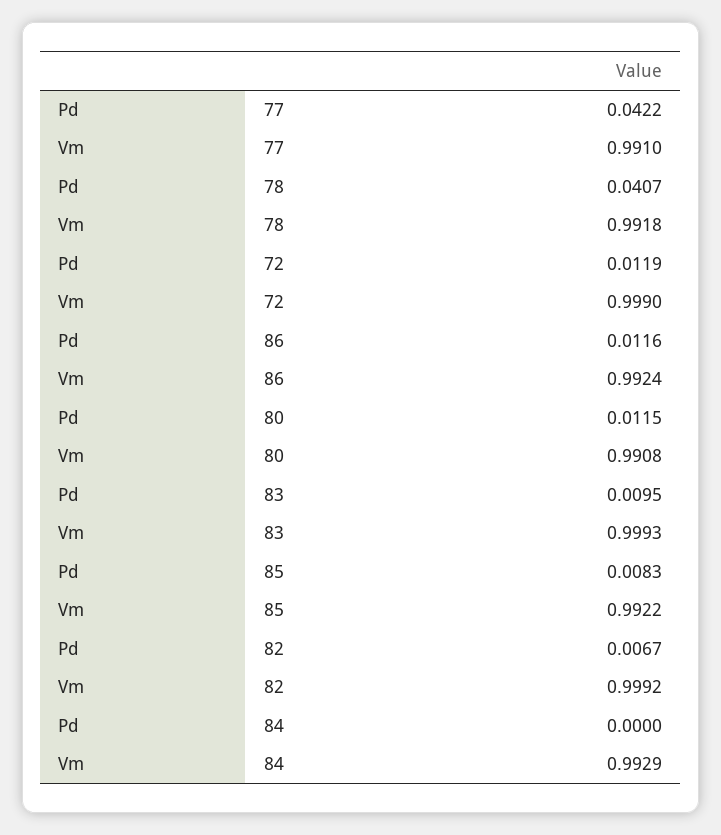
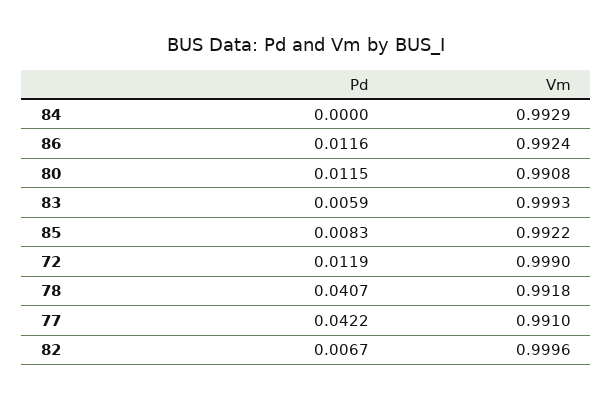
  {
    "Pd": {
      "77": 0.0422,
      "78": 0.0407,
      "72": 0.0119,
      "86": 0.0116,
      "80": 0.0115,
-     "83": 0.0095,
+     "83": 0.0059,
      "85": 0.0083,
      "82": 0.0067,
      "84": 0
    },
    "Vm": {
      "77": 0.991,
      "78": 0.9918,
      "72": 0.999,
      "86": 0.9924,
      "80": 0.9908,
      "83": 0.9993,
      "85": 0.9922,
-     "82": 0.9992,
+     "82": 0.9996,
      "84": 0.9929
    }
  }

